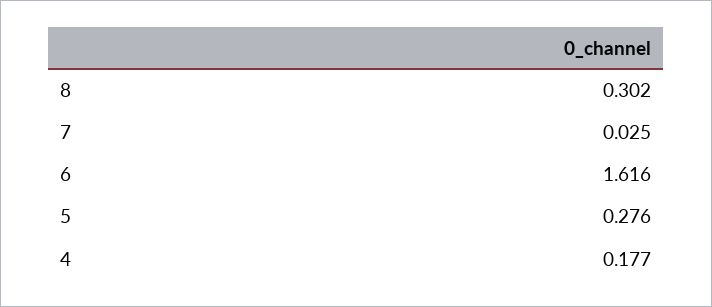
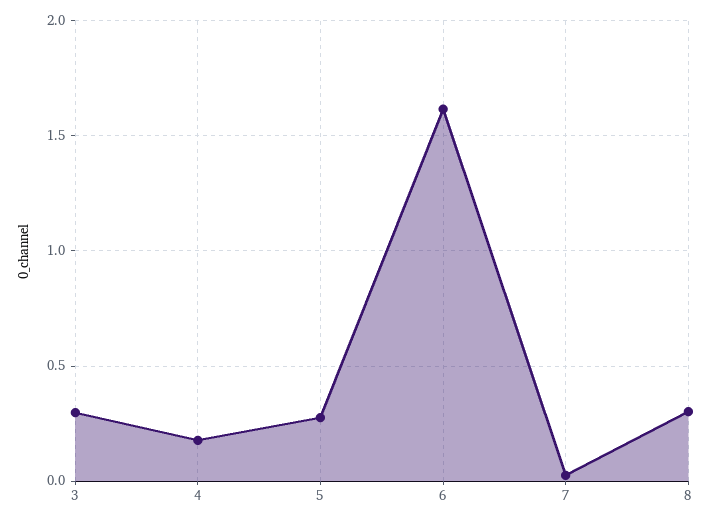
  {
    "8": 0.302,
    "7": 0.025,
    "6": 1.616,
    "5": 0.276,
-   "4": 0.177
+   "4": 0.177,
+   "3": 0.3
  }

